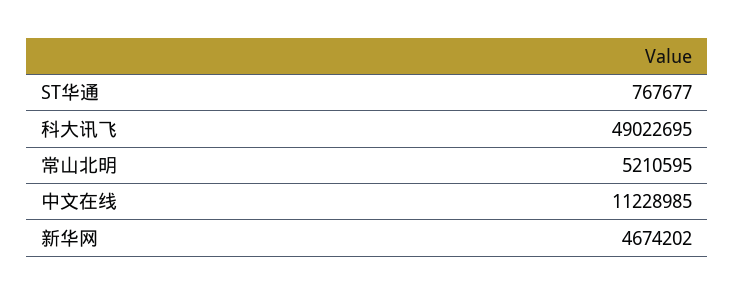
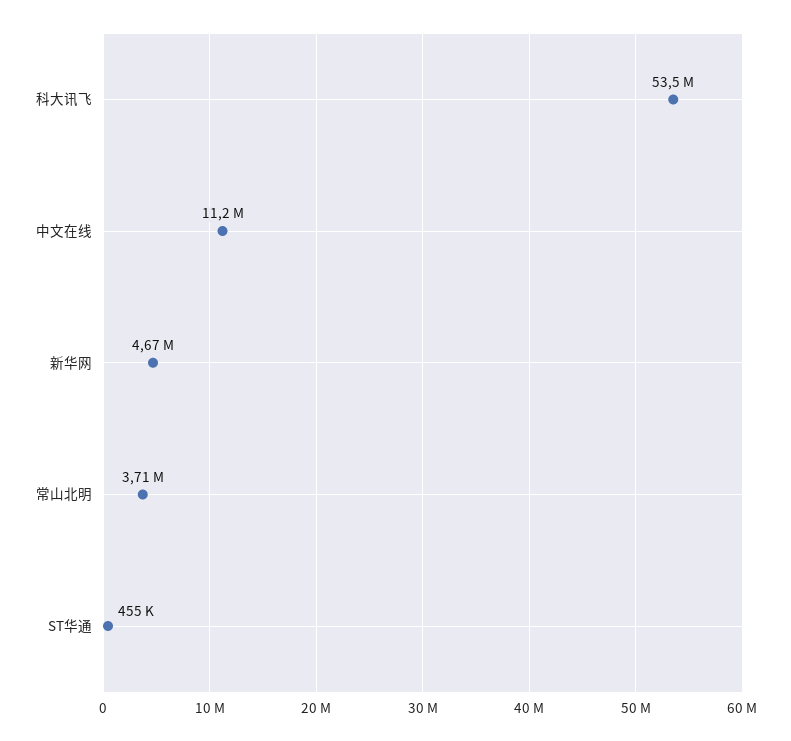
  {
-   "ST华通": 767677,
+   "ST华通": 455000,
-   "科大讯飞": 49022695,
+   "科大讯飞": 53500000,
-   "常山北明": 5210595,
+   "常山北明": 3710000,
    "中文在线": 11228985,
    "新华网": 4674202
  }

